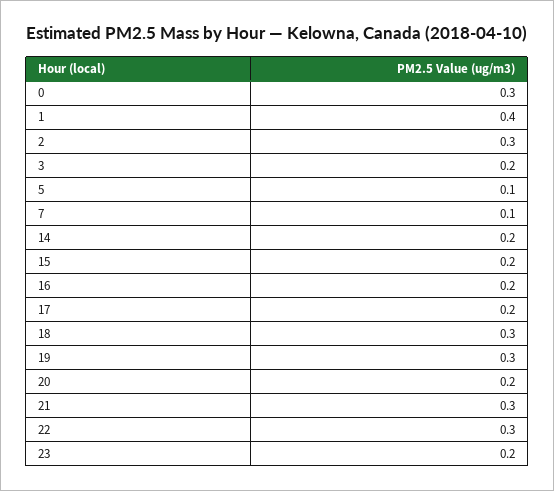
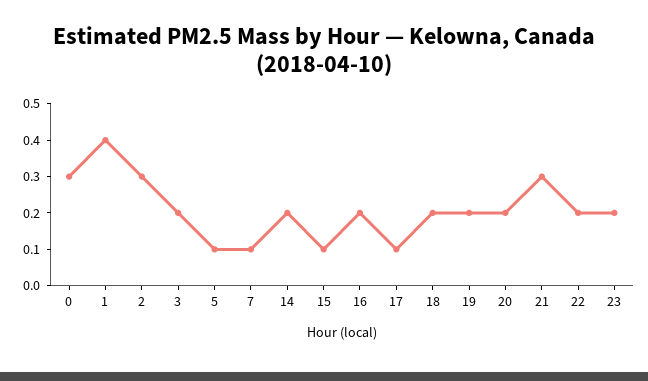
  {
    "0": 0.3,
    "1": 0.4,
    "2": 0.3,
    "3": 0.2,
    "5": 0.1,
    "7": 0.1,
    "14": 0.2,
-   "15": 0.2,
+   "15": 0.1,
    "16": 0.2,
-   "17": 0.2,
+   "17": 0.1,
-   "18": 0.3,
+   "18": 0.2,
-   "19": 0.3,
+   "19": 0.2,
    "20": 0.2,
    "21": 0.3,
-   "22": 0.3,
+   "22": 0.2,
    "23": 0.2
  }

